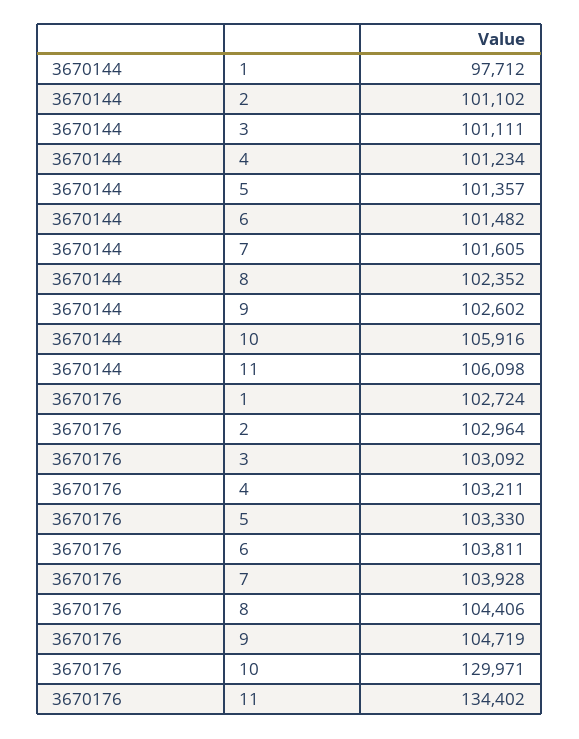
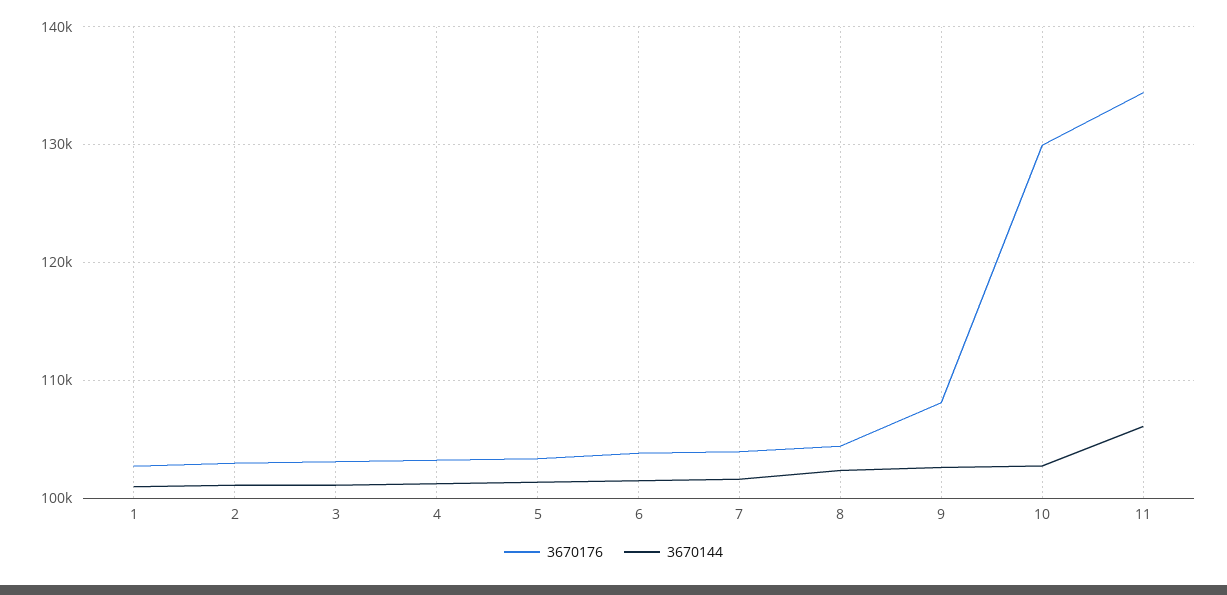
  {
    "3670144": {
-     "1": 97712,
+     "1": 101000,
      "2": 101102,
      "3": 101111,
      "4": 101234,
      "5": 101357,
      "6": 101482,
      "7": 101605,
      "8": 102352,
      "9": 102602,
-     "10": 105916,
+     "10": 103000,
      "11": 106098
    },
    "3670176": {
      "1": 102724,
      "2": 102964,
      "3": 103092,
      "4": 103211,
      "5": 103330,
      "6": 103811,
      "7": 103928,
      "8": 104406,
-     "9": 104719,
+     "9": 108000,
      "10": 129971,
      "11": 134402
    }
  }

